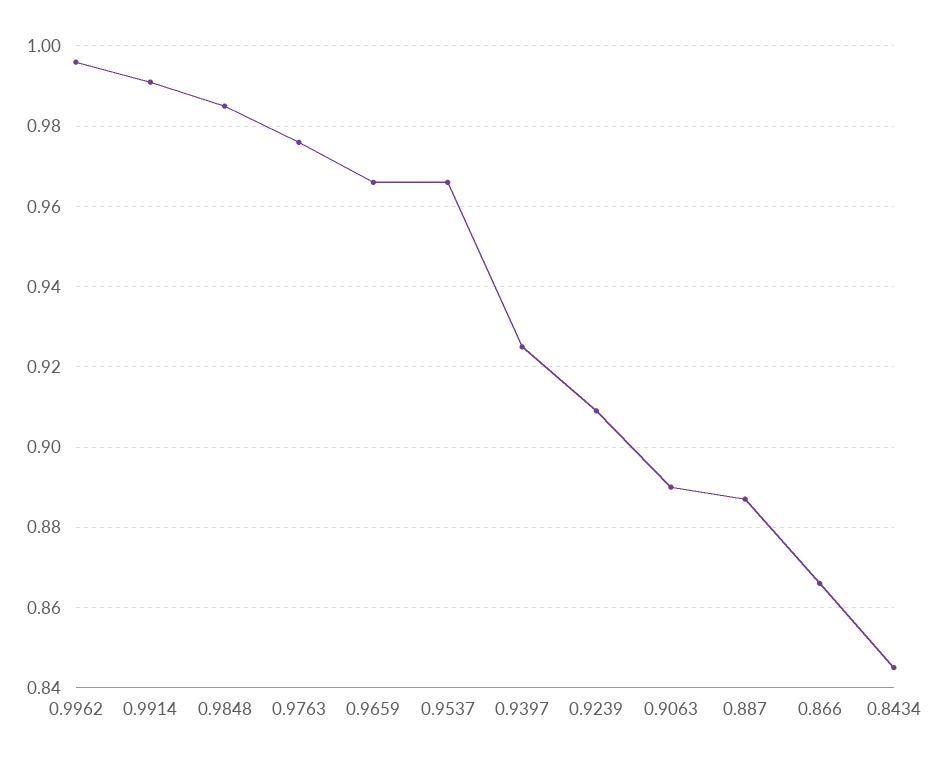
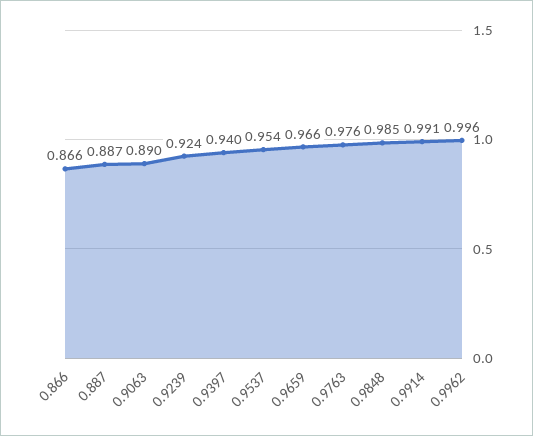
  {
    "0.9962": 0.996,
    "0.9914": 0.991,
    "0.9848": 0.985,
    "0.9763": 0.976,
    "0.9659": 0.966,
-   "0.9537": 0.965,
+   "0.9537": 0.954,
-   "0.9397": 0.925,
+   "0.9397": 0.94,
-   "0.9239": 0.91,
+   "0.9239": 0.924,
    "0.9063": 0.89,
    "0.887": 0.887,
-   "0.866": 0.866,
+   "0.866": 0.866
-   "0.8434": 0.845
  }

